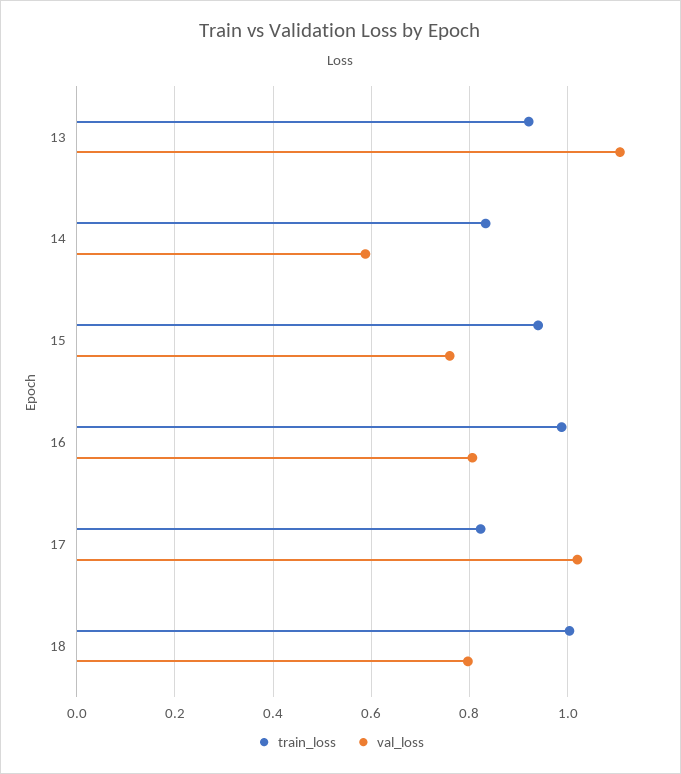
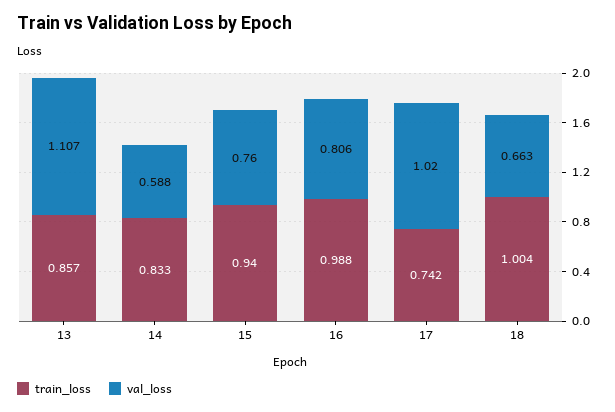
  {
    "train_loss": {
-     "13": 0.92,
+     "13": 0.857,
      "14": 0.833,
      "15": 0.94,
      "16": 0.988,
-     "17": 0.82,
+     "17": 0.742,
      "18": 1.004
    },
    "val_loss": {
      "13": 1.107,
      "14": 0.588,
      "15": 0.76,
      "16": 0.806,
      "17": 1.02,
-     "18": 0.8
+     "18": 0.663
    }
  }

